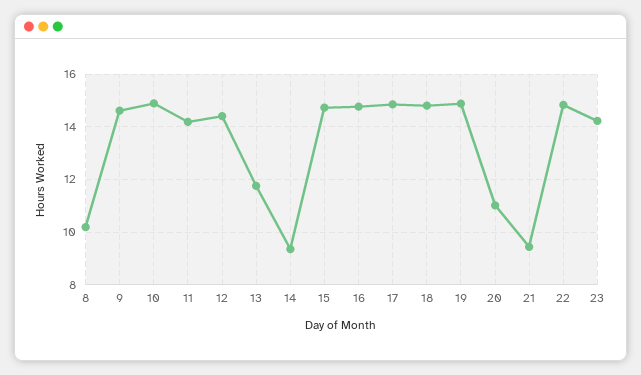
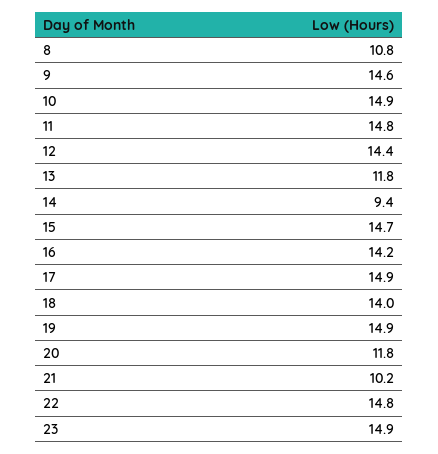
  {
-   "8": 10.25,
+   "8": 10.8,
    "9": 14.6,
    "10": 14.9,
-   "11": 14.25,
+   "11": 14.8,
    "12": 14.4,
    "13": 11.8,
    "14": 9.4,
    "15": 14.7,
-   "16": 14.75,
+   "16": 14.2,
    "17": 14.9,
-   "18": 14.75,
+   "18": 14,
    "19": 14.9,
-   "20": 11,
+   "20": 11.8,
-   "21": 9.5,
+   "21": 10.2,
    "22": 14.8,
-   "23": 14.25
+   "23": 14.9
  }

